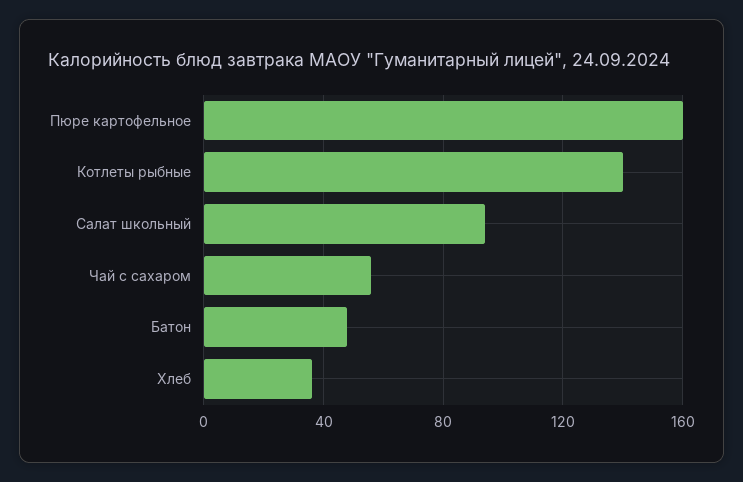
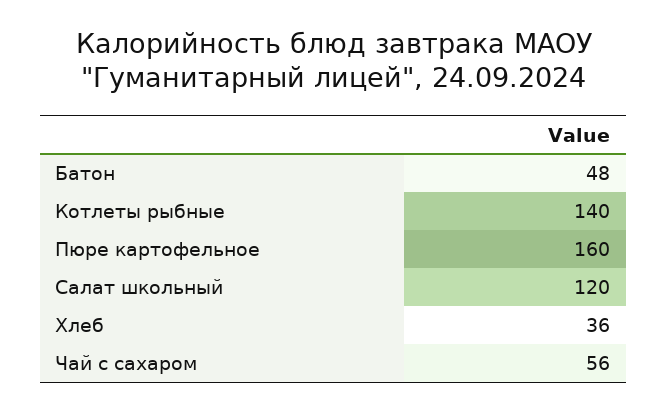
  {
    "Пюре картофельное": 160,
    "Котлеты рыбные": 140,
-   "Салат школьный": 95,
+   "Салат школьный": 120,
    "Чай с сахаром": 56,
    "Батон": 48,
    "Хлеб": 36
  }

